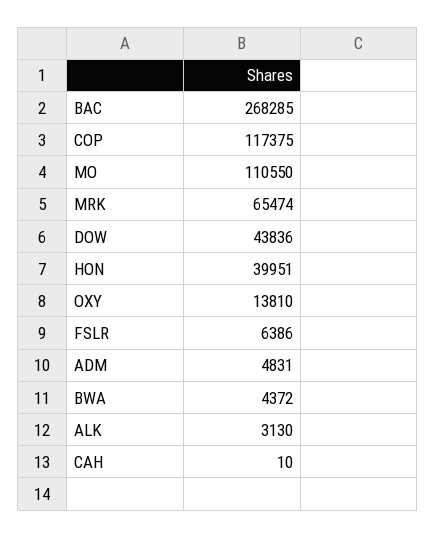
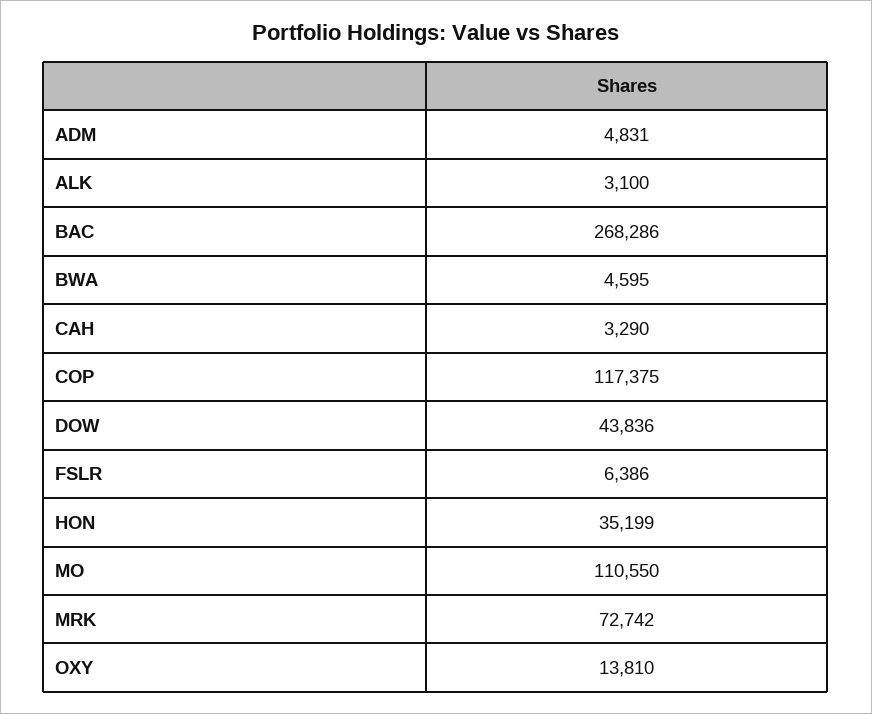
  {
-   "BAC": 268285,
+   "BAC": 268286,
    "COP": 117375,
    "MO": 110550,
-   "MRK": 65474,
+   "MRK": 72742,
    "DOW": 43836,
-   "HON": 39951,
+   "HON": 35199,
    "OXY": 13810,
    "FSLR": 6386,
    "ADM": 4831,
-   "BWA": 4372,
+   "BWA": 4595,
-   "ALK": 3130,
+   "ALK": 3100,
-   "CAH": 10
+   "CAH": 3290
  }

